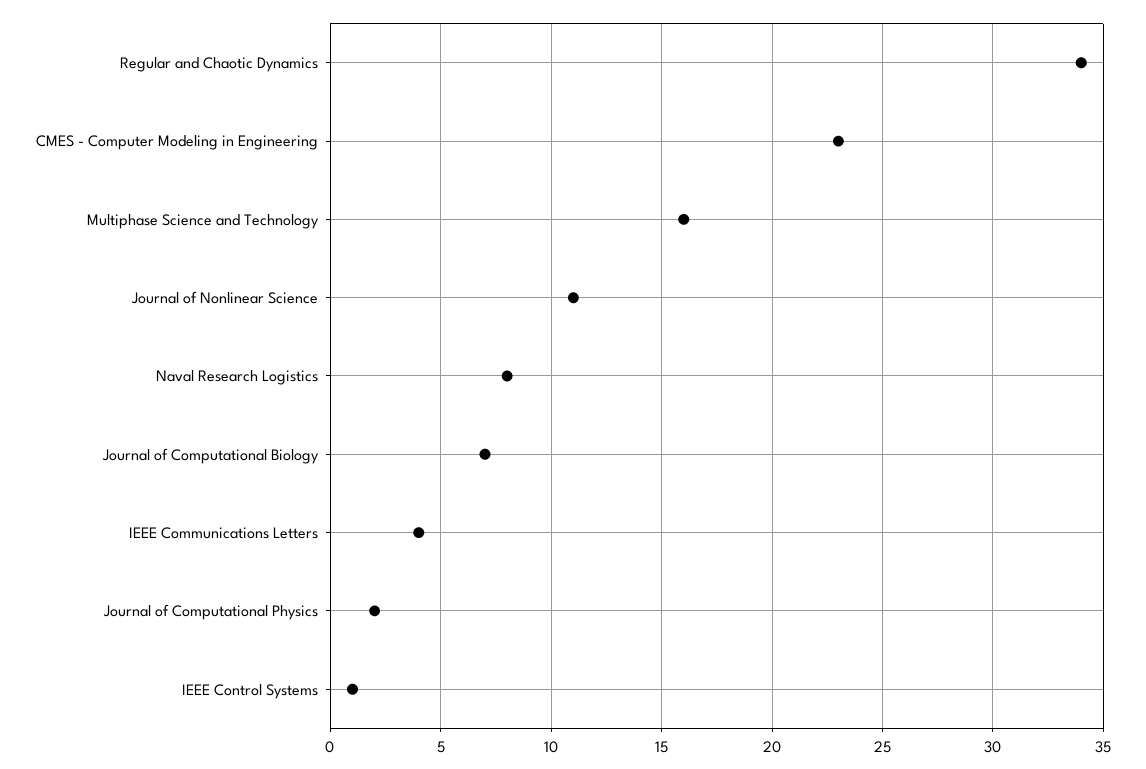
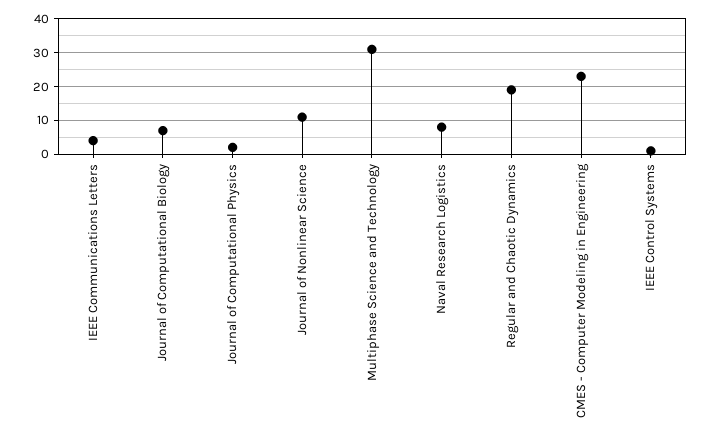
  {
-   "Regular and Chaotic Dynamics": 34,
+   "Regular and Chaotic Dynamics": 20,
    "CMES - Computer Modeling in Engineering": 23,
-   "Multiphase Science and Technology": 16,
+   "Multiphase Science and Technology": 30,
    "Journal of Nonlinear Science": 11,
    "Naval Research Logistics": 8,
    "Journal of Computational Biology": 7,
    "IEEE Communications Letters": 4,
    "Journal of Computational Physics": 2,
    "IEEE Control Systems": 1
  }

